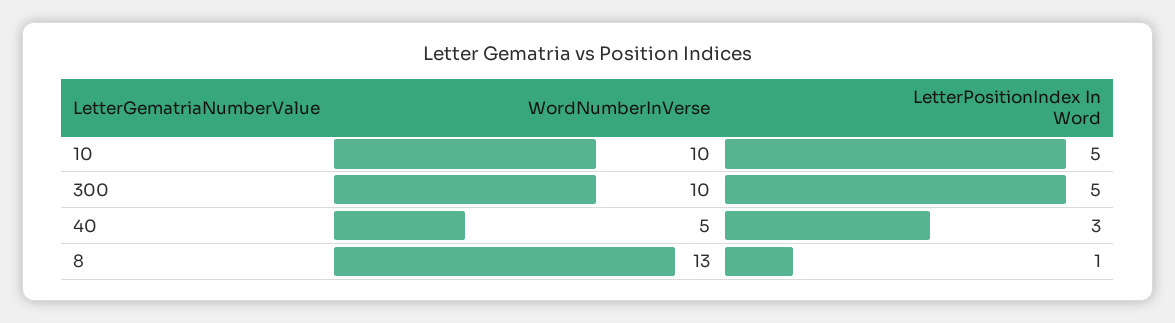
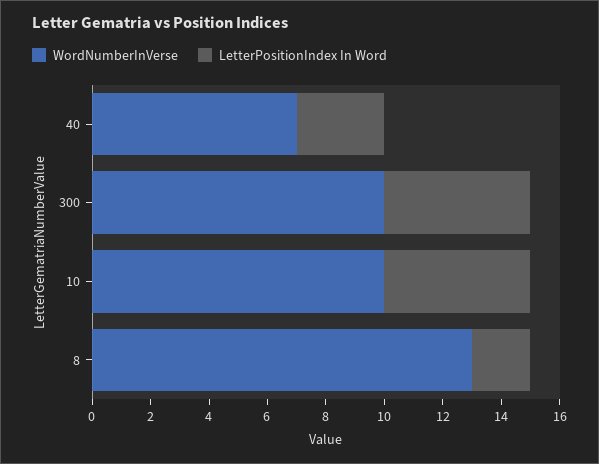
  {
    "WordNumberInVerse": {
      "10": 10,
      "300": 10,
-     "40": 5,
+     "40": 7,
      "8": 13
    },
    "LetterPositionIndex In Word": {
      "10": 5,
      "300": 5,
      "40": 3,
-     "8": 1
+     "8": 2
    }
  }

